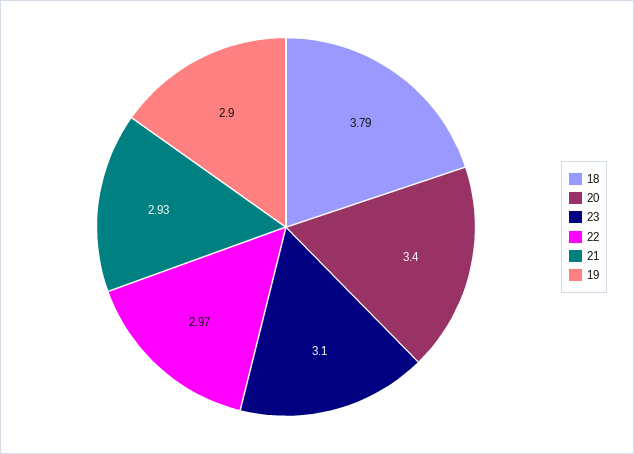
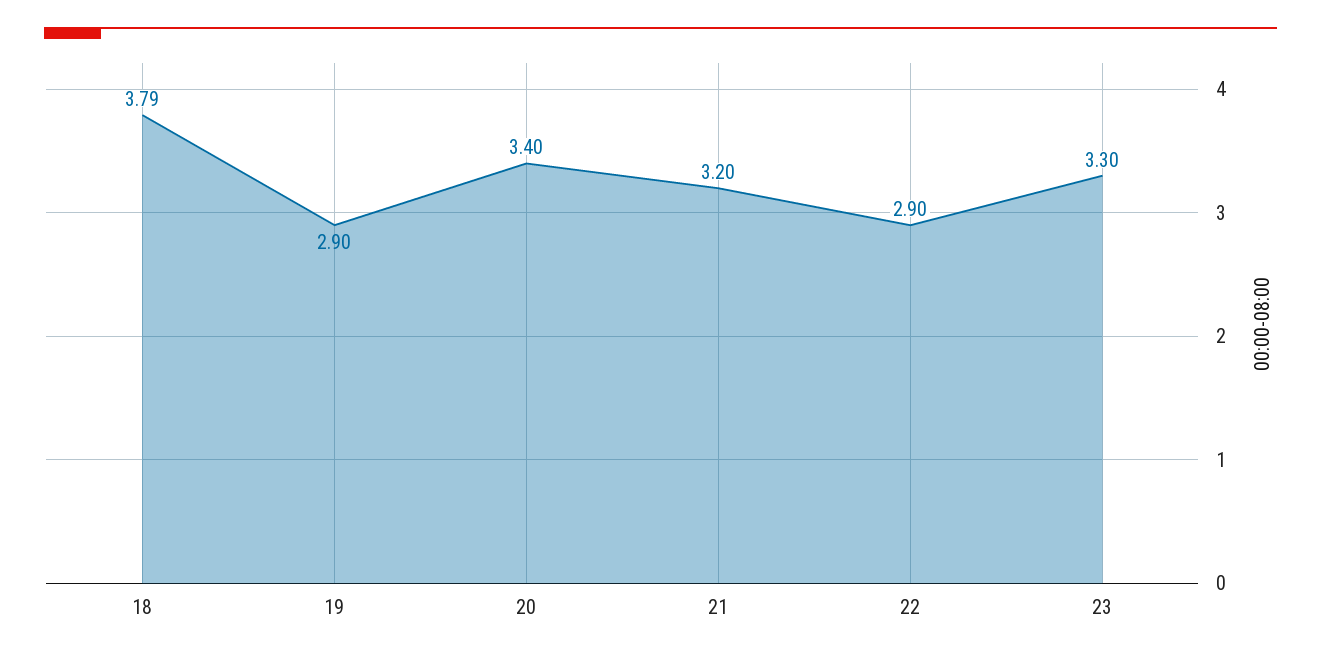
  {
    "18": 3.79,
    "20": 3.4,
-   "23": 3.1,
+   "23": 3.3,
-   "22": 2.97,
+   "22": 2.9,
-   "21": 2.93,
+   "21": 3.2,
    "19": 2.9
  }

